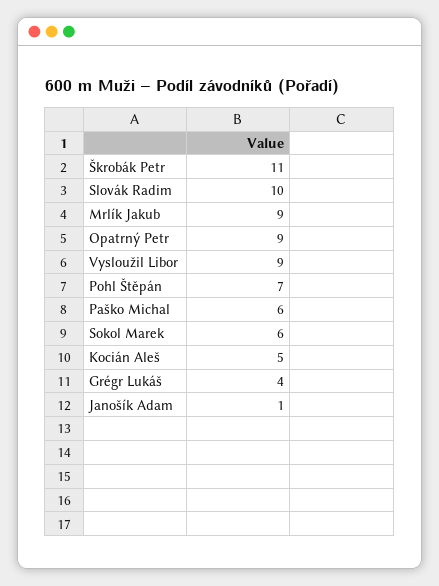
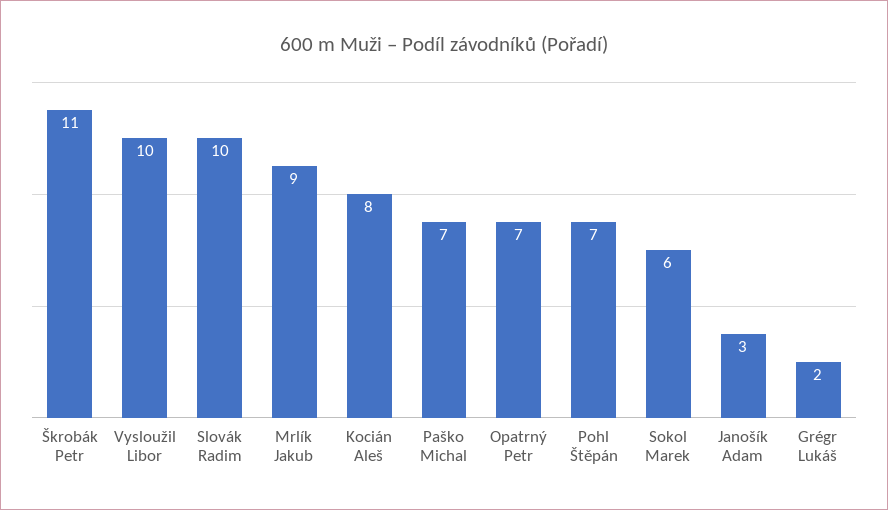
  {
    "Škrobák Petr": 11,
    "Slovák Radim": 10,
    "Mrlík Jakub": 9,
-   "Opatrný Petr": 9,
+   "Opatrný Petr": 7,
-   "Vysloužil Libor": 9,
+   "Vysloužil Libor": 10,
    "Pohl Štěpán": 7,
-   "Paško Michal": 6,
+   "Paško Michal": 7,
    "Sokol Marek": 6,
-   "Kocián Aleš": 5,
+   "Kocián Aleš": 8,
-   "Grégr Lukáš": 4,
+   "Grégr Lukáš": 2,
-   "Janošík Adam": 1
+   "Janošík Adam": 3
  }

